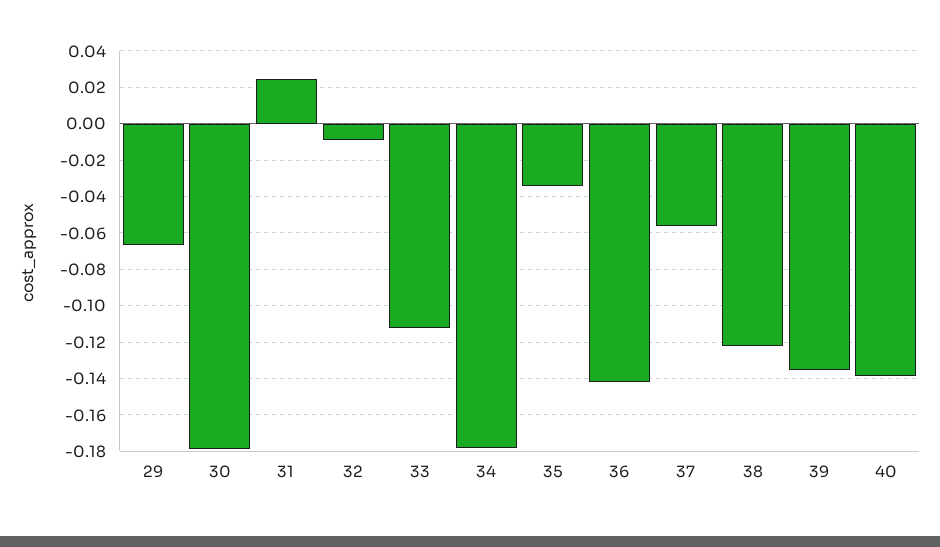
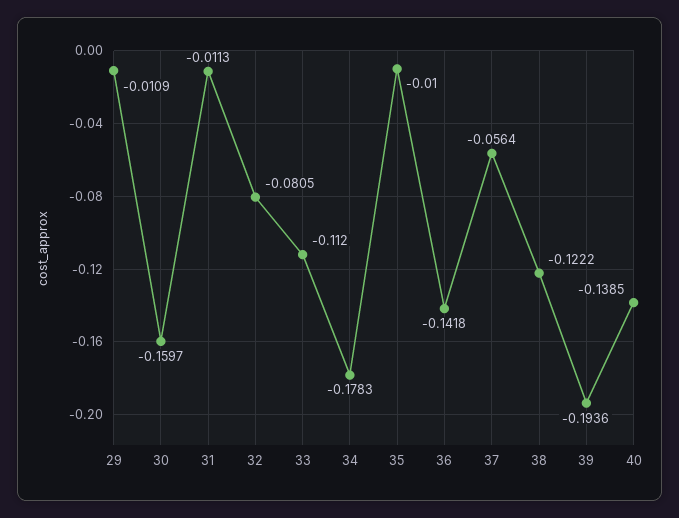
  {
-   "29": -0.065,
+   "29": -0.0109,
-   "30": -0.18,
+   "30": -0.1597,
-   "31": 0.025,
+   "31": -0.0113,
-   "32": -0.01,
+   "32": -0.0805,
    "33": -0.112,
    "34": -0.1783,
-   "35": -0.035,
+   "35": -0.01,
    "36": -0.1418,
    "37": -0.0564,
    "38": -0.1222,
-   "39": -0.135,
+   "39": -0.1936,
    "40": -0.1385
  }

